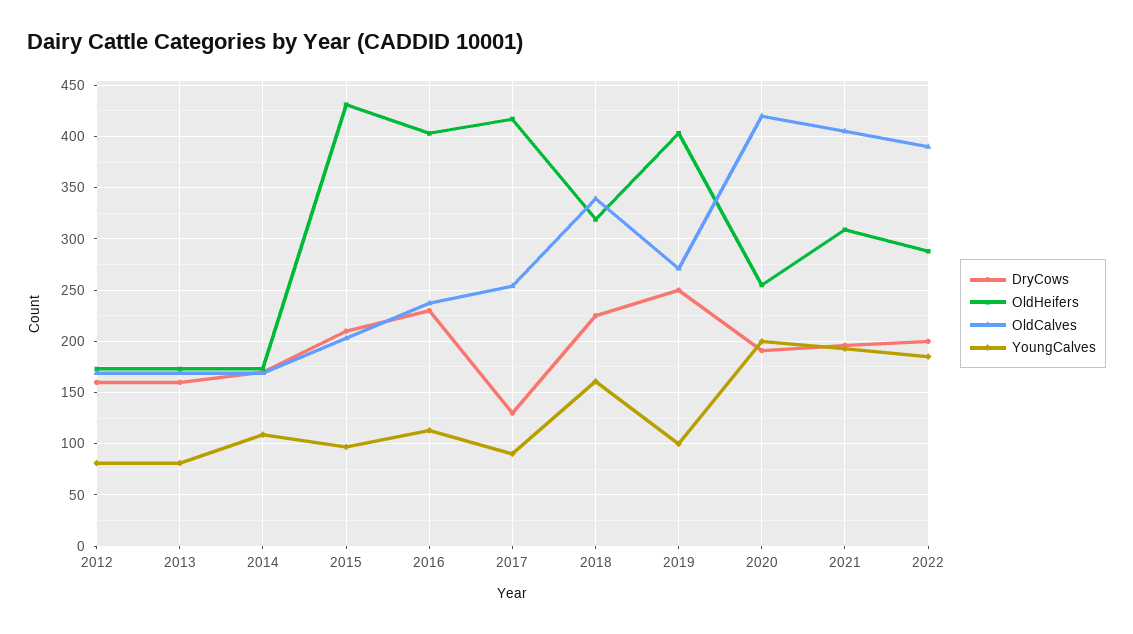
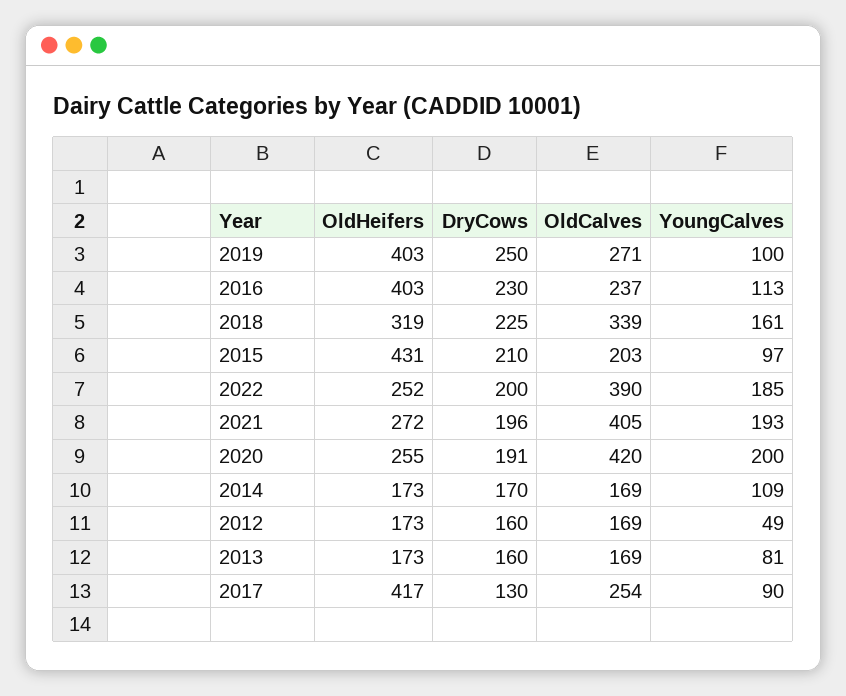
  {
    "DryCows": {
      "2012": 160,
      "2013": 160,
      "2014": 170,
      "2015": 210,
      "2016": 230,
      "2017": 130,
      "2018": 225,
      "2019": 250,
      "2020": 191,
      "2021": 196,
      "2022": 200
    },
    "OldHeifers": {
      "2012": 173,
      "2013": 173,
      "2014": 173,
      "2015": 431,
      "2016": 403,
      "2017": 417,
      "2018": 319,
      "2019": 403,
      "2020": 255,
-     "2021": 310,
+     "2021": 272,
-     "2022": 290
+     "2022": 252
    },
    "OldCalves": {
      "2012": 169,
      "2013": 169,
      "2014": 169,
      "2015": 203,
      "2016": 237,
      "2017": 254,
      "2018": 339,
      "2019": 271,
      "2020": 420,
      "2021": 405,
      "2022": 390
    },
    "YoungCalves": {
-     "2012": 80,
+     "2012": 49,
      "2013": 81,
      "2014": 109,
      "2015": 97,
      "2016": 113,
      "2017": 90,
      "2018": 161,
      "2019": 100,
      "2020": 200,
      "2021": 193,
      "2022": 185
    }
  }

